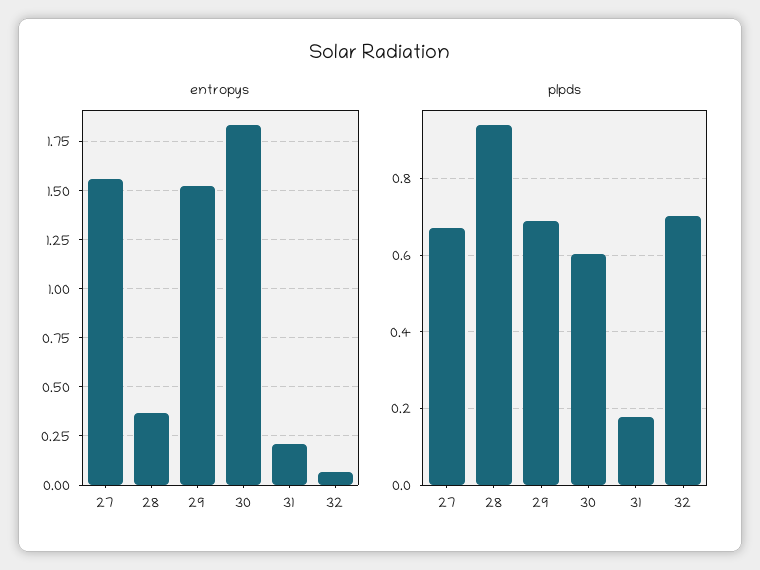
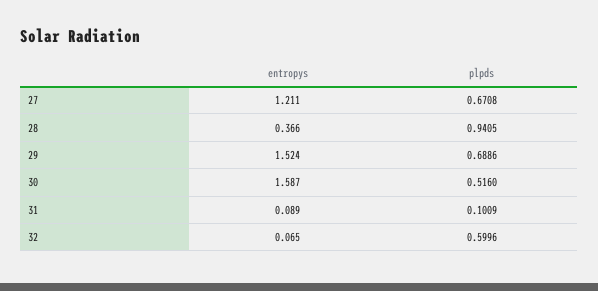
  {
    "entropys": {
-     "27": 1.55,
+     "27": 1.211,
      "28": 0.366,
      "29": 1.524,
-     "30": 1.85,
+     "30": 1.587,
-     "31": 0.2,
+     "31": 0.089,
      "32": 0.065
    },
    "plpds": {
      "27": 0.6708,
      "28": 0.9405,
      "29": 0.6886,
-     "30": 0.6,
+     "30": 0.516,
-     "31": 0.18,
+     "31": 0.1009,
-     "32": 0.7
+     "32": 0.5996
    }
  }

